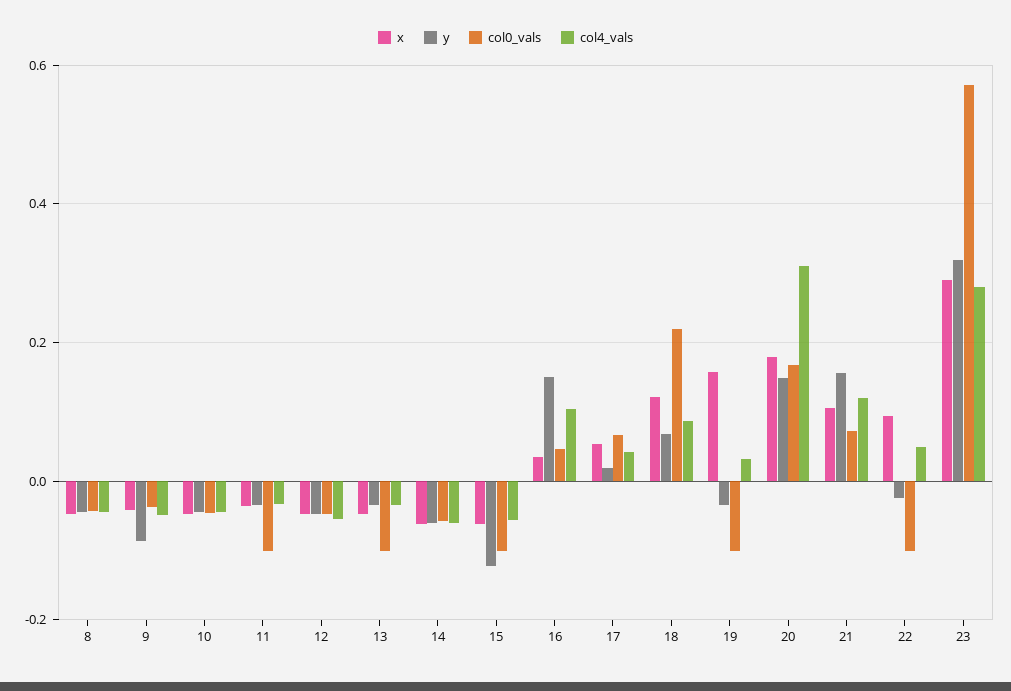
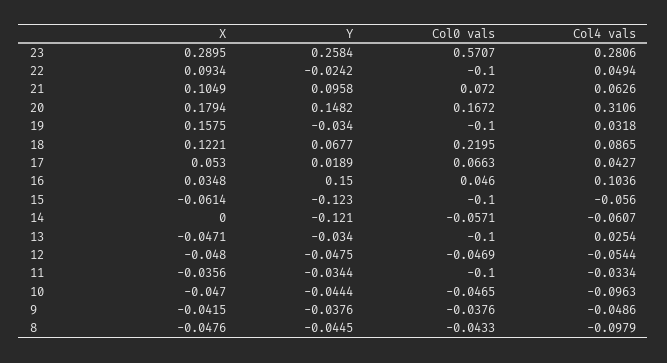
  {
    "x": {
      "8": -0.0476,
      "9": -0.0415,
      "10": -0.047,
      "11": -0.0356,
      "12": -0.048,
      "13": -0.0471,
-     "14": -0.06,
+     "14": 0,
      "15": -0.0614,
      "16": 0.0348,
      "17": 0.053,
      "18": 0.1221,
      "19": 0.1575,
      "20": 0.1794,
      "21": 0.1049,
      "22": 0.0934,
      "23": 0.2895
    },
    "y": {
      "8": -0.0445,
-     "9": -0.08,
+     "9": -0.0376,
      "10": -0.0444,
      "11": -0.0344,
      "12": -0.0475,
      "13": -0.034,
-     "14": -0.06,
+     "14": -0.121,
      "15": -0.123,
      "16": 0.15,
      "17": 0.0189,
      "18": 0.0677,
      "19": -0.034,
      "20": 0.1482,
-     "21": 0.16,
+     "21": 0.0958,
      "22": -0.0242,
-     "23": 0.32
+     "23": 0.2584
    },
    "col0_vals": {
      "8": -0.0433,
      "9": -0.0376,
      "10": -0.0465,
      "11": -0.1,
      "12": -0.0469,
      "13": -0.1,
      "14": -0.0571,
      "15": -0.1,
      "16": 0.046,
      "17": 0.0663,
      "18": 0.2195,
      "19": -0.1,
      "20": 0.1672,
      "21": 0.072,
      "22": -0.1,
      "23": 0.5707
    },
    "col4_vals": {
-     "8": -0.04,
+     "8": -0.0979,
      "9": -0.0486,
-     "10": -0.04,
+     "10": -0.0963,
      "11": -0.0334,
      "12": -0.0544,
-     "13": -0.04,
+     "13": 0.0254,
      "14": -0.0607,
      "15": -0.056,
      "16": 0.1036,
      "17": 0.0427,
      "18": 0.0865,
      "19": 0.0318,
      "20": 0.3106,
-     "21": 0.12,
+     "21": 0.0626,
      "22": 0.0494,
      "23": 0.2806
    }
  }

